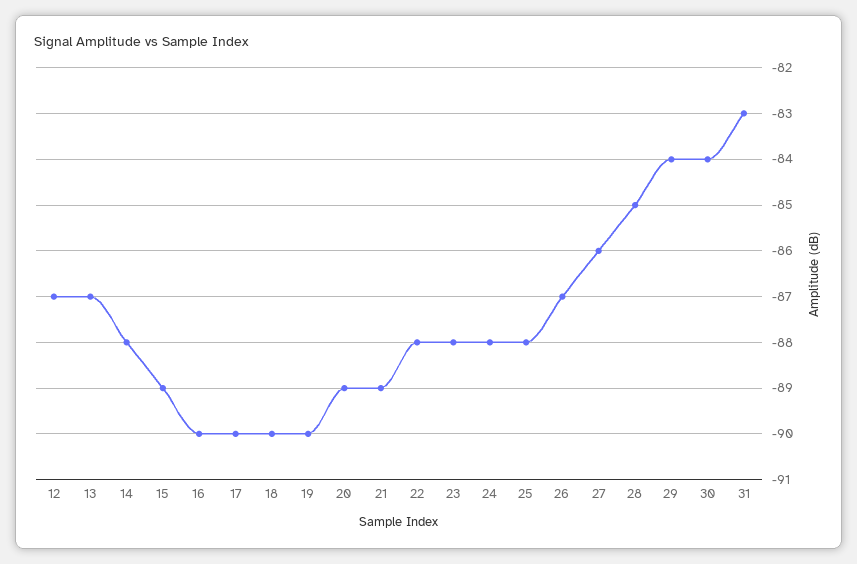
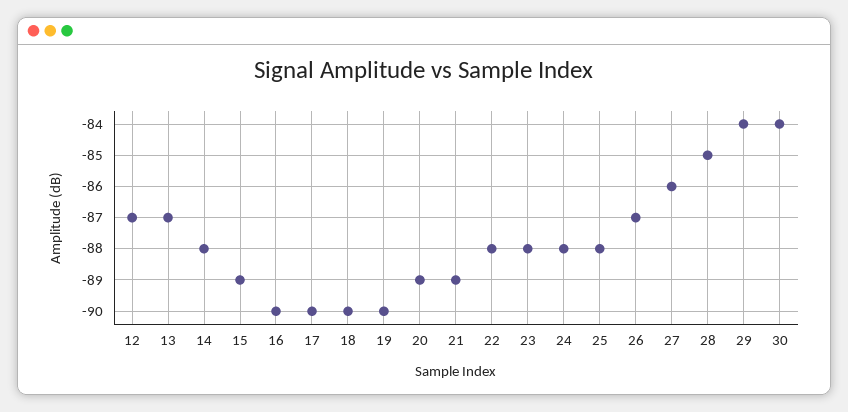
  {
    "12": -87,
    "13": -87,
    "14": -88,
    "15": -89,
    "16": -90,
    "17": -90,
    "18": -90,
    "19": -90,
    "20": -89,
    "21": -89,
    "22": -88,
    "23": -88,
    "24": -88,
    "25": -88,
    "26": -87,
    "27": -86,
    "28": -85,
    "29": -84,
-   "30": -84,
+   "30": -84
-   "31": -83
  }

